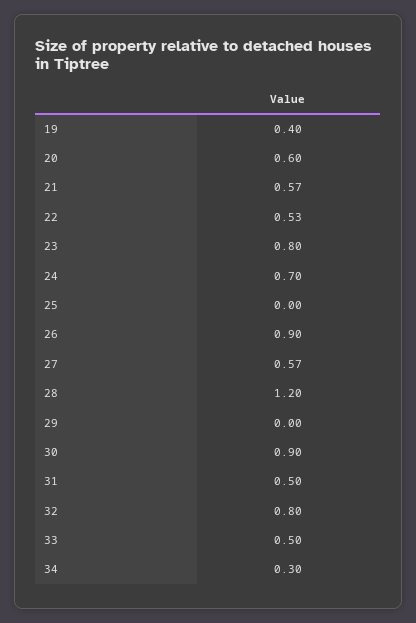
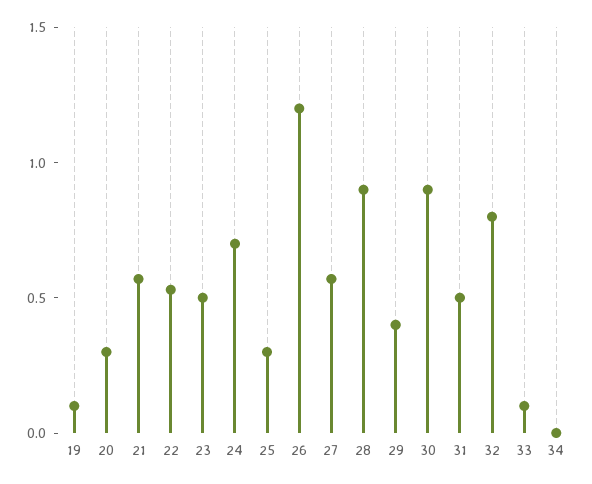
  {
-   "19": 0.4,
+   "19": 0.1,
-   "20": 0.6,
+   "20": 0.3,
    "21": 0.57,
    "22": 0.53,
-   "23": 0.8,
+   "23": 0.5,
    "24": 0.7,
-   "25": 0,
+   "25": 0.3,
-   "26": 0.9,
+   "26": 1.2,
    "27": 0.57,
-   "28": 1.2,
+   "28": 0.9,
-   "29": 0,
+   "29": 0.4,
    "30": 0.9,
    "31": 0.5,
    "32": 0.8,
-   "33": 0.5,
+   "33": 0.1,
-   "34": 0.3
+   "34": 0
  }

